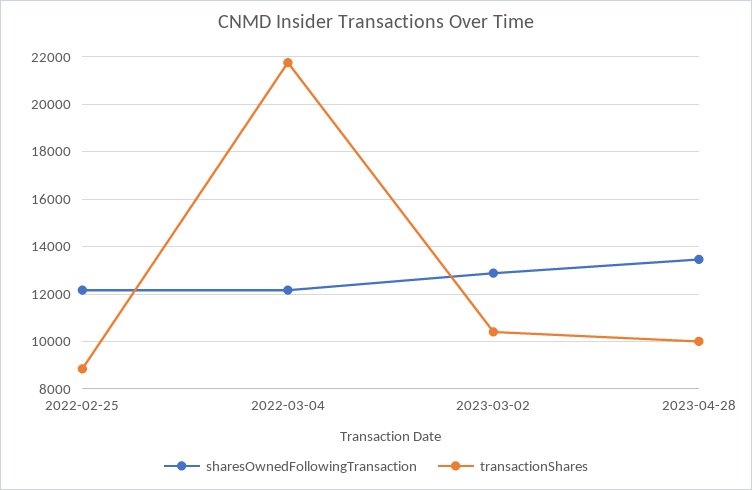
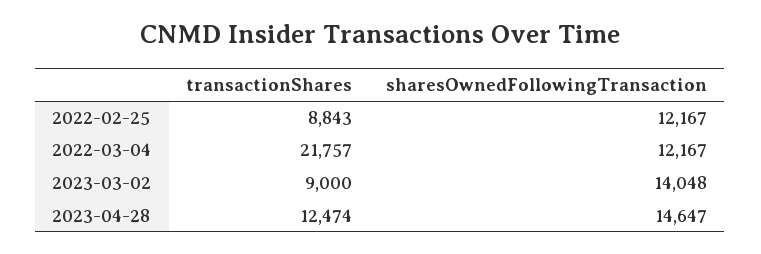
  {
    "sharesOwnedFollowingTransaction": {
      "2022-02-25": 12167,
      "2022-03-04": 12167,
-     "2023-03-02": 13000,
+     "2023-03-02": 14048,
-     "2023-04-28": 13500
+     "2023-04-28": 14647
    },
    "transactionShares": {
      "2022-02-25": 8843,
      "2022-03-04": 21757,
-     "2023-03-02": 10500,
+     "2023-03-02": 9000,
-     "2023-04-28": 10000
+     "2023-04-28": 12474
    }
  }

